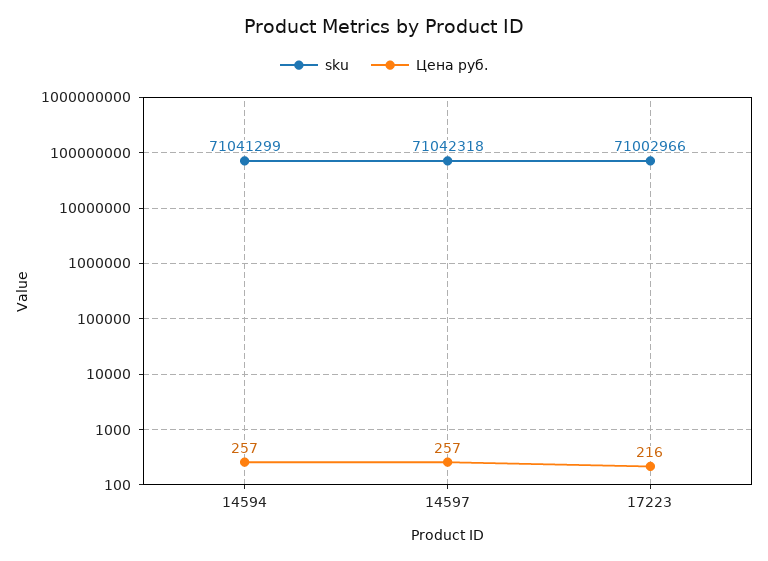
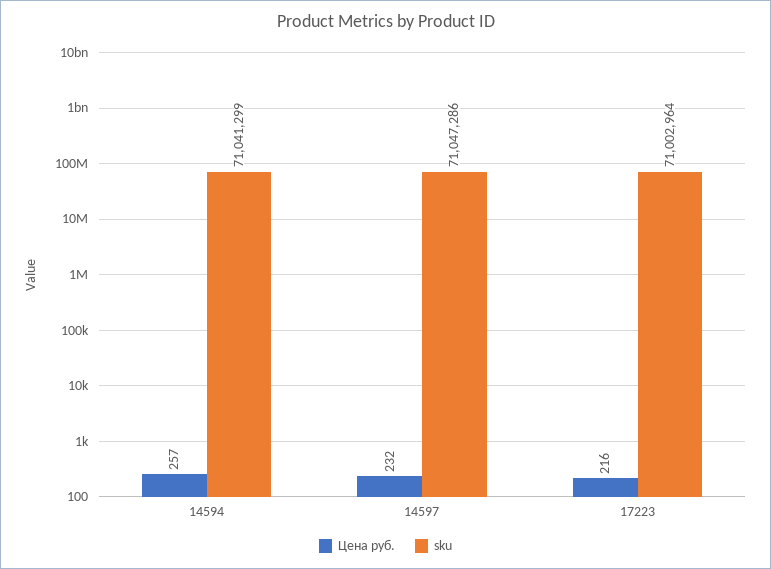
  {
    "sku": {
      "14594": 71041299,
-     "14597": 71042318,
+     "14597": 71047286,
-     "17223": 71002966
+     "17223": 71002964
    },
    "Цена руб.": {
      "14594": 257,
-     "14597": 257,
+     "14597": 232,
      "17223": 216
    }
  }

